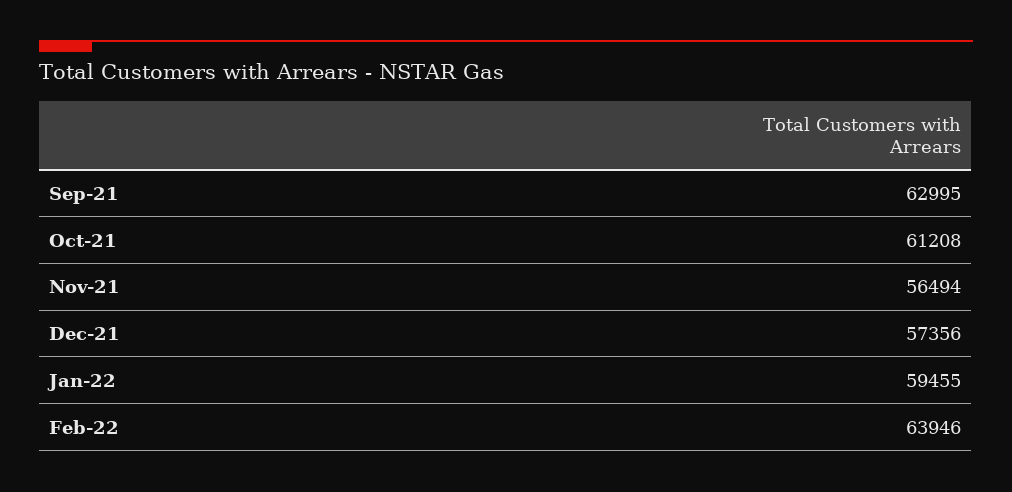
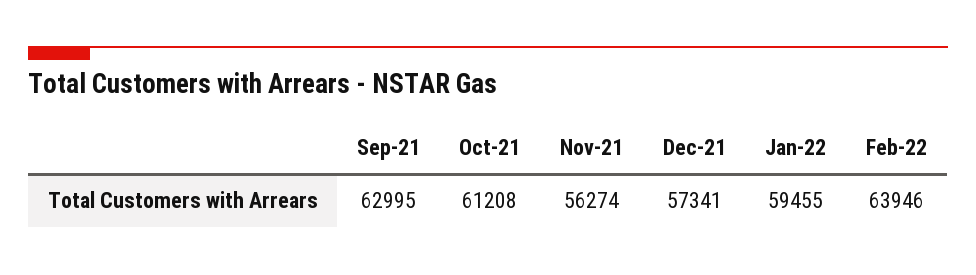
  {
    "Sep-21": 62995,
    "Oct-21": 61208,
-   "Nov-21": 56494,
+   "Nov-21": 56274,
-   "Dec-21": 57356,
+   "Dec-21": 57341,
    "Jan-22": 59455,
    "Feb-22": 63946
  }

